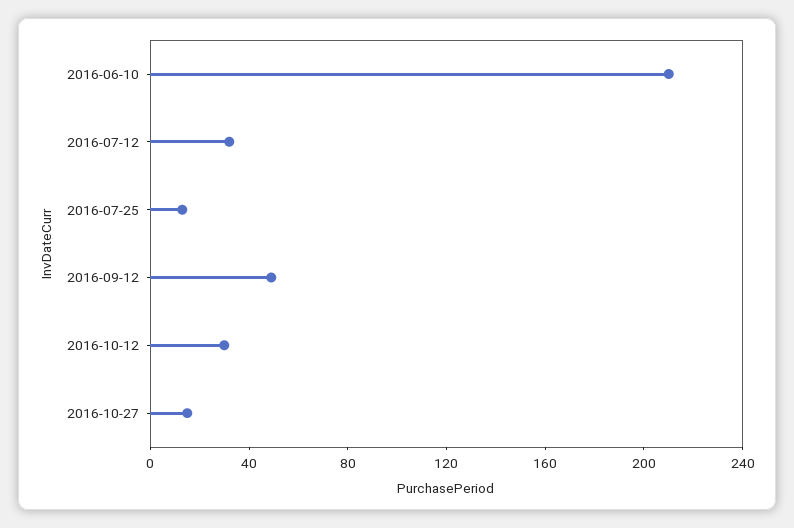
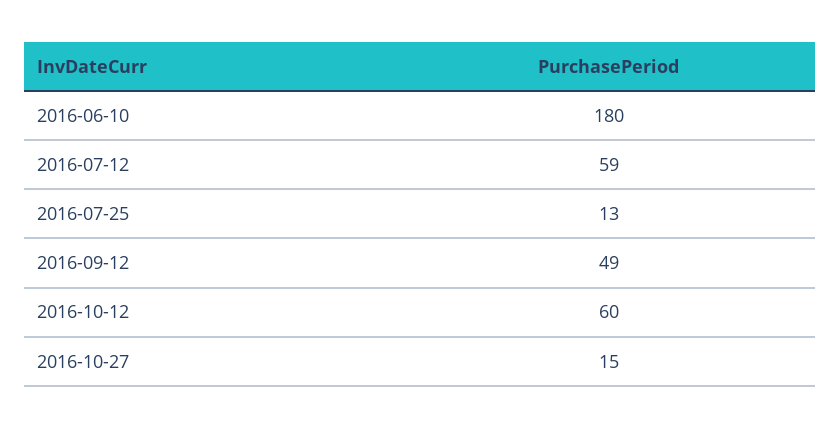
  {
-   "2016-06-10": 210,
+   "2016-06-10": 180,
-   "2016-07-12": 30,
+   "2016-07-12": 59,
    "2016-07-25": 13,
    "2016-09-12": 49,
-   "2016-10-12": 30,
+   "2016-10-12": 60,
    "2016-10-27": 15
  }

